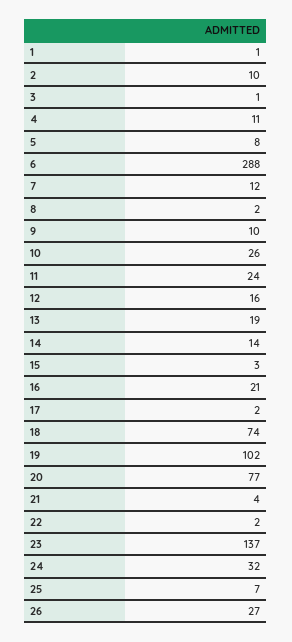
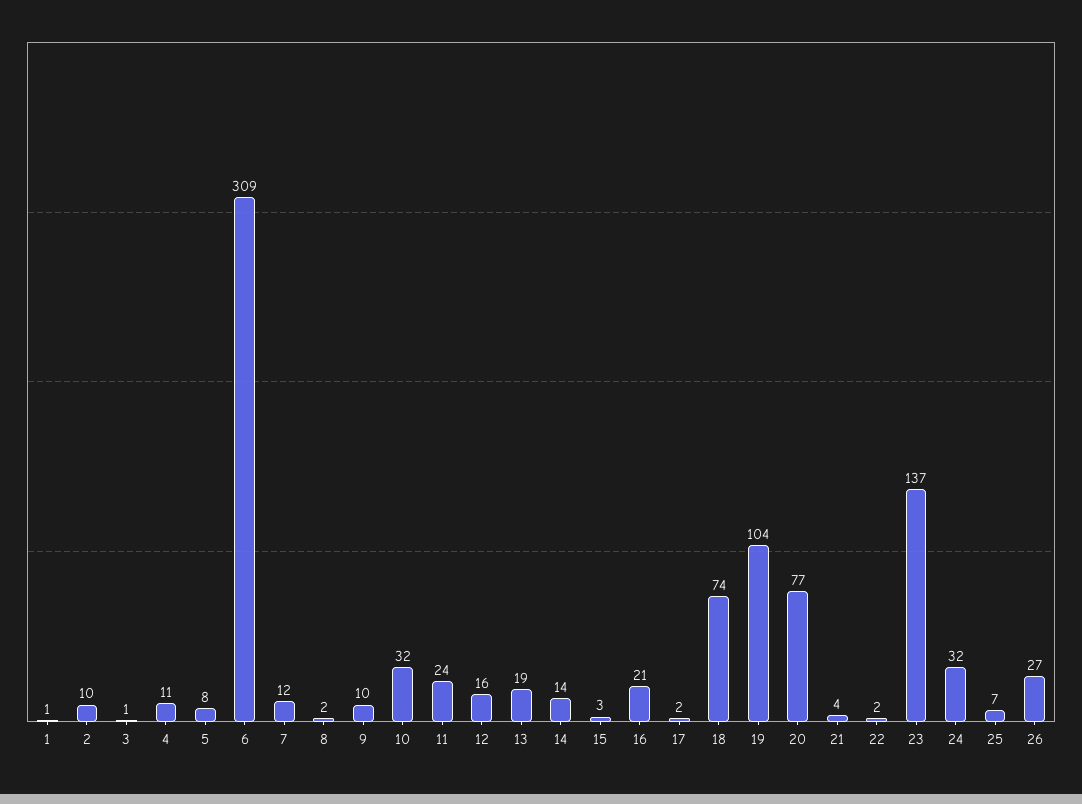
  {
    "1": 1,
    "2": 10,
    "3": 1,
    "4": 11,
    "5": 8,
-   "6": 288,
+   "6": 309,
    "7": 12,
    "8": 2,
    "9": 10,
-   "10": 26,
+   "10": 32,
    "11": 24,
    "12": 16,
    "13": 19,
    "14": 14,
    "15": 3,
    "16": 21,
    "17": 2,
    "18": 74,
-   "19": 102,
+   "19": 104,
    "20": 77,
    "21": 4,
    "22": 2,
    "23": 137,
    "24": 32,
    "25": 7,
    "26": 27
  }

